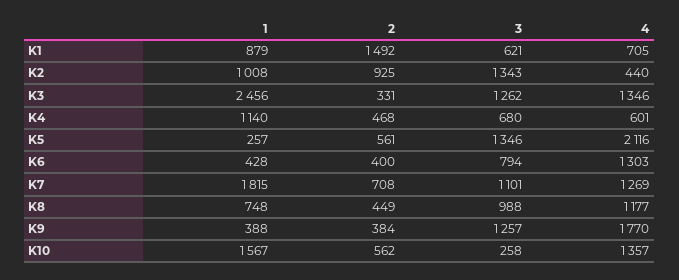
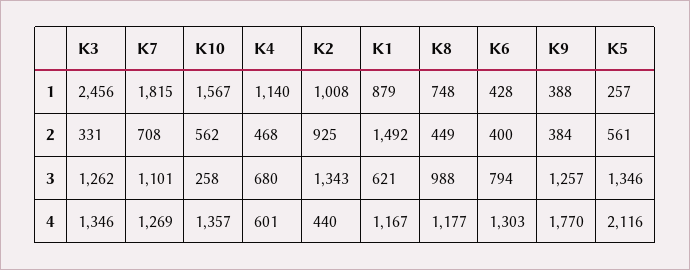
  {
    "1": {
      "K1": 879,
      "K2": 1008,
      "K3": 2456,
      "K4": 1140,
      "K5": 257,
      "K6": 428,
      "K7": 1815,
      "K8": 748,
      "K9": 388,
      "K10": 1567
    },
    "2": {
      "K1": 1492,
      "K2": 925,
      "K3": 331,
      "K4": 468,
      "K5": 561,
      "K6": 400,
      "K7": 708,
      "K8": 449,
      "K9": 384,
      "K10": 562
    },
    "3": {
      "K1": 621,
      "K2": 1343,
      "K3": 1262,
      "K4": 680,
      "K5": 1346,
      "K6": 794,
      "K7": 1101,
      "K8": 988,
      "K9": 1257,
      "K10": 258
    },
    "4": {
-     "K1": 705,
+     "K1": 1167,
      "K2": 440,
      "K3": 1346,
      "K4": 601,
      "K5": 2116,
      "K6": 1303,
      "K7": 1269,
      "K8": 1177,
      "K9": 1770,
      "K10": 1357
    }
  }

